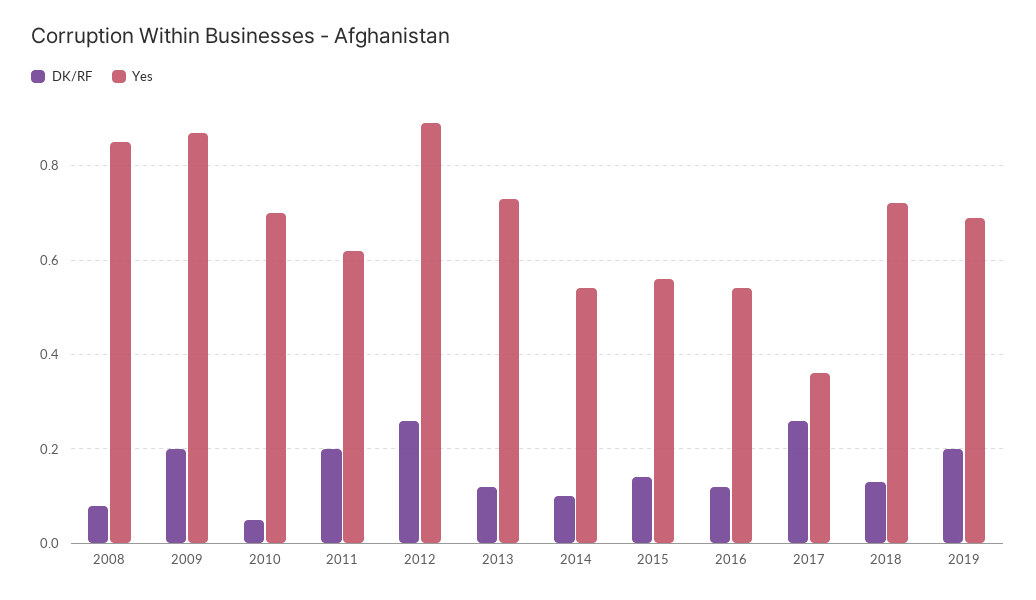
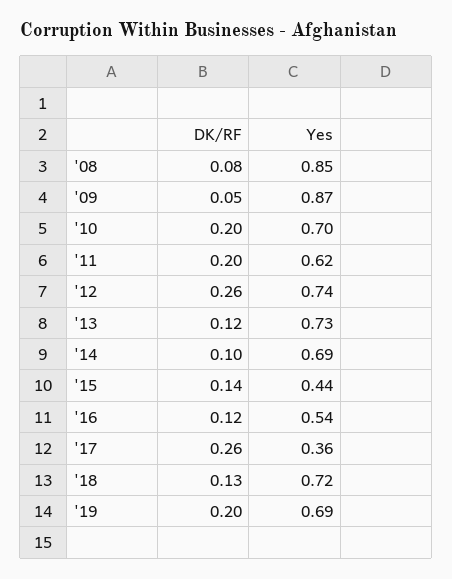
  {
    "DK/RF": {
      "2008": 0.08,
-     "2009": 0.2,
+     "2009": 0.05,
-     "2010": 0.05,
+     "2010": 0.2,
      "2011": 0.2,
      "2012": 0.26,
      "2013": 0.12,
      "2014": 0.1,
      "2015": 0.14,
      "2016": 0.12,
      "2017": 0.26,
      "2018": 0.13,
      "2019": 0.2
    },
    "Yes": {
      "2008": 0.85,
      "2009": 0.87,
      "2010": 0.7,
      "2011": 0.62,
-     "2012": 0.9,
+     "2012": 0.74,
      "2013": 0.73,
-     "2014": 0.55,
+     "2014": 0.69,
-     "2015": 0.55,
+     "2015": 0.44,
      "2016": 0.54,
      "2017": 0.36,
      "2018": 0.72,
      "2019": 0.69
    }
  }

